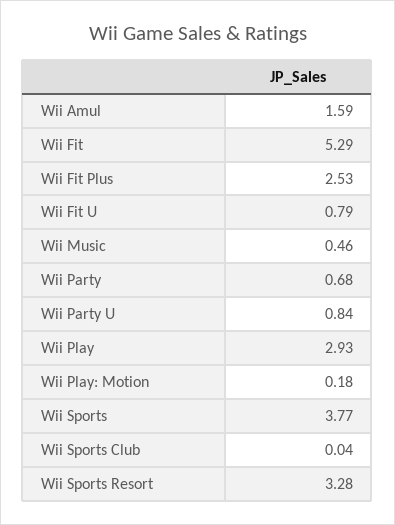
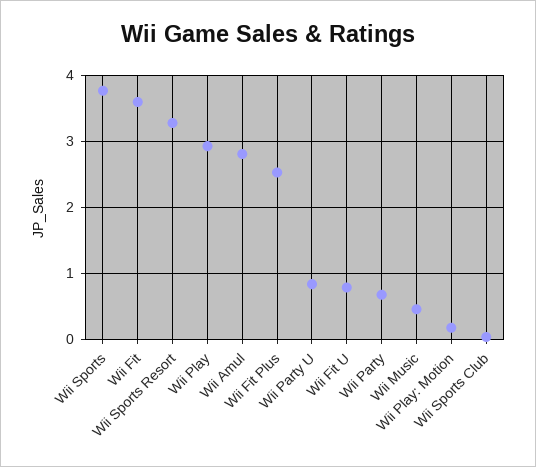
  {
-   "Wii Amul": 1.59,
+   "Wii Amul": 2.8,
-   "Wii Fit": 5.29,
+   "Wii Fit": 3.6,
    "Wii Fit Plus": 2.53,
    "Wii Fit U": 0.79,
    "Wii Music": 0.46,
    "Wii Party": 0.68,
    "Wii Party U": 0.84,
    "Wii Play": 2.93,
    "Wii Play: Motion": 0.18,
    "Wii Sports": 3.77,
    "Wii Sports Club": 0.04,
    "Wii Sports Resort": 3.28
  }

